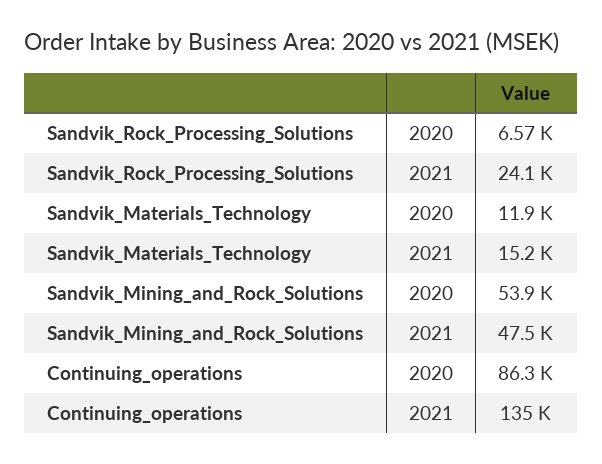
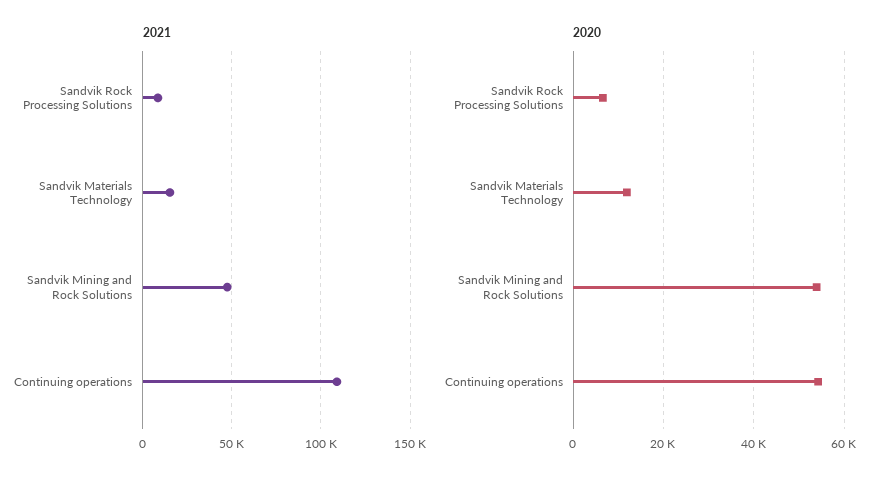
  {
    "2020": {
      "Sandvik_Rock_Processing_Solutions": 6570,
      "Sandvik_Materials_Technology": 11900,
      "Sandvik_Mining_and_Rock_Solutions": 53900,
-     "Continuing_operations": 86300
+     "Continuing_operations": 54000
    },
    "2021": {
-     "Sandvik_Rock_Processing_Solutions": 24100,
+     "Sandvik_Rock_Processing_Solutions": 10000,
      "Sandvik_Materials_Technology": 15200,
      "Sandvik_Mining_and_Rock_Solutions": 47500,
-     "Continuing_operations": 135000
+     "Continuing_operations": 110000
    }
  }

